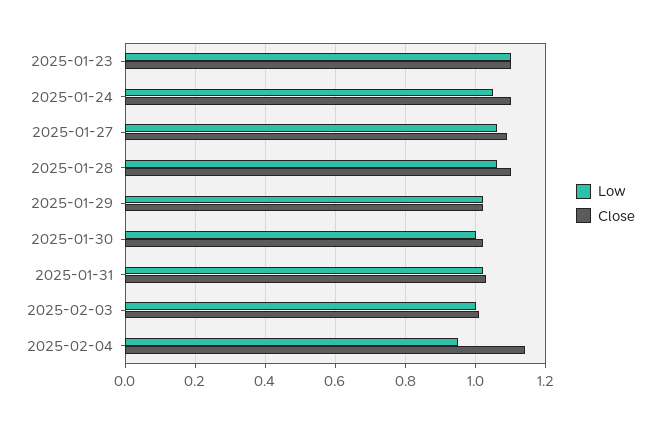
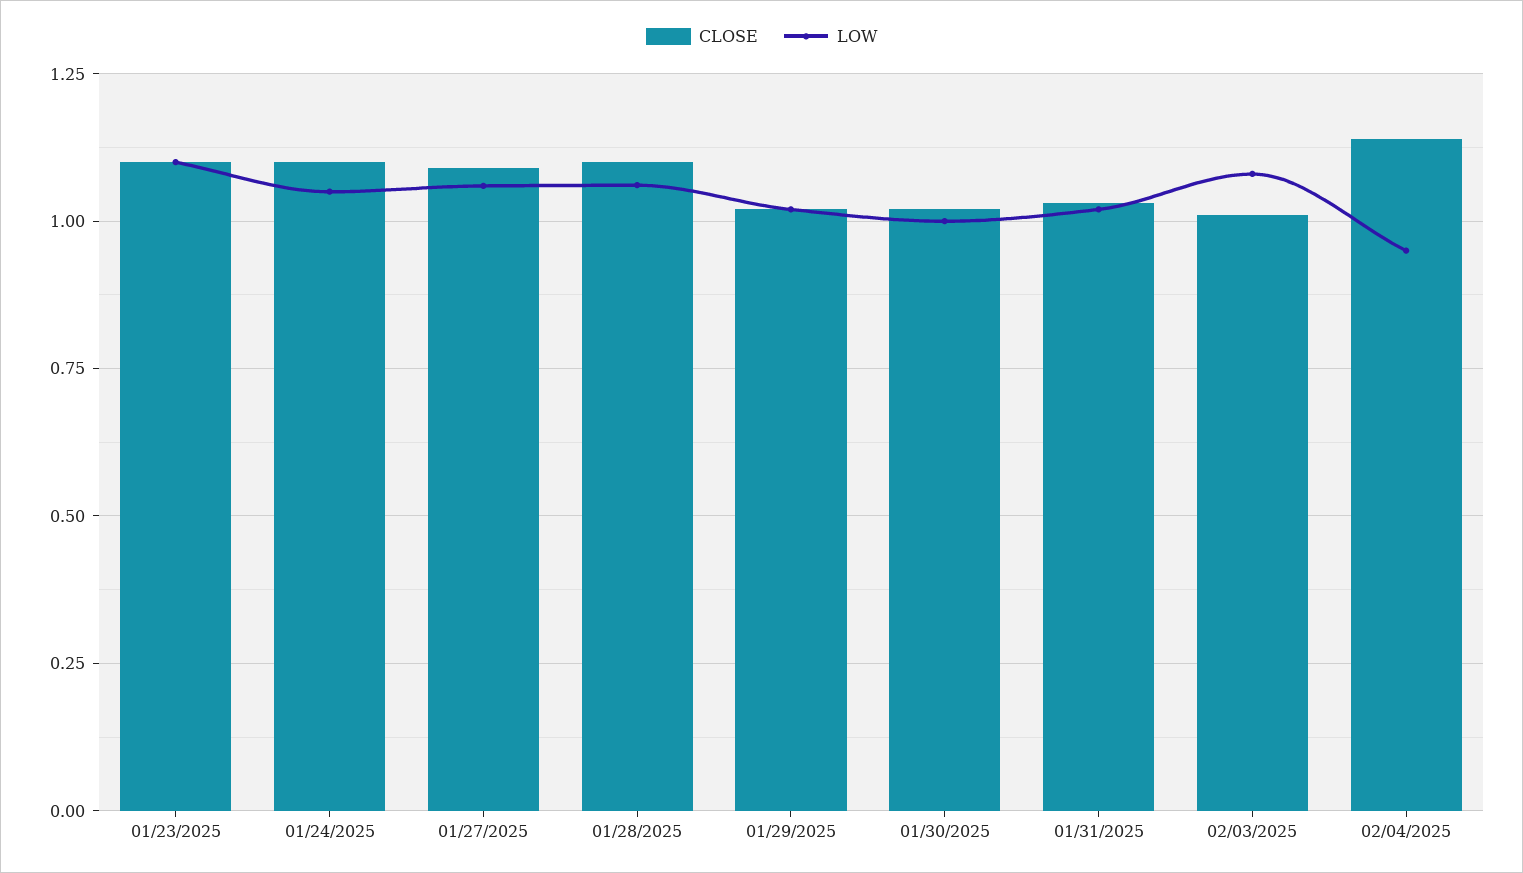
  {
    "Low": {
      "2025-01-23": 1.1,
      "2025-01-24": 1.06,
      "2025-01-27": 1.06,
      "2025-01-28": 1.06,
      "2025-01-29": 1.02,
      "2025-01-30": 1,
      "2025-01-31": 1.02,
-     "2025-02-03": 1,
+     "2025-02-03": 1.075,
      "2025-02-04": 0.96
    },
    "Close": {
      "2025-01-23": 1.1,
      "2025-01-24": 1.1,
      "2025-01-27": 1.1,
      "2025-01-28": 1.1,
      "2025-01-29": 1.02,
      "2025-01-30": 1.02,
      "2025-01-31": 1.04,
      "2025-02-03": 1.02,
      "2025-02-04": 1.14
    }
  }

